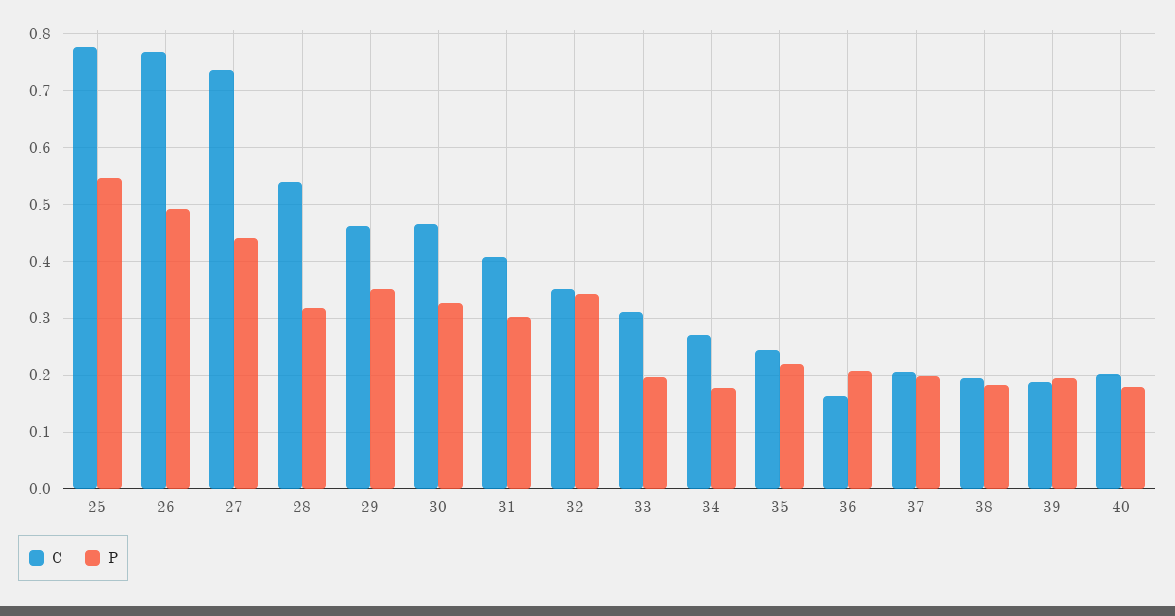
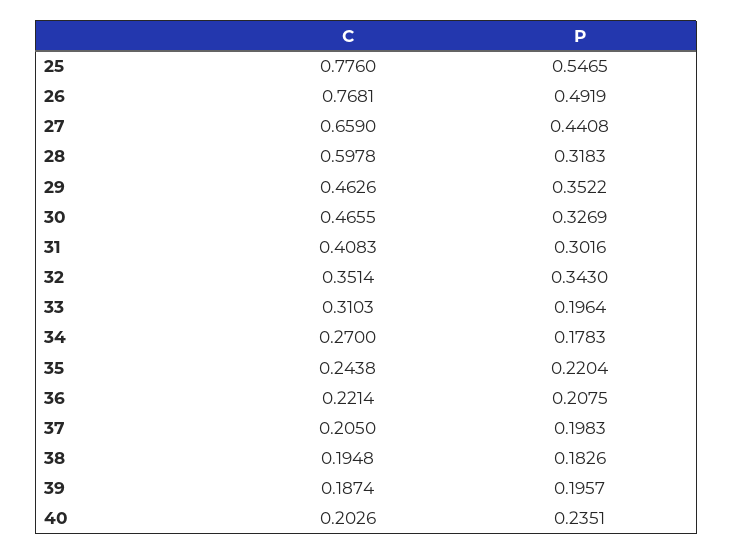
  {
    "C": {
      "25": 0.776,
      "26": 0.7681,
-     "27": 0.74,
+     "27": 0.659,
-     "28": 0.54,
+     "28": 0.5978,
      "29": 0.4626,
      "30": 0.4655,
      "31": 0.4083,
      "32": 0.3514,
      "33": 0.3103,
      "34": 0.27,
      "35": 0.2438,
-     "36": 0.16,
+     "36": 0.2214,
      "37": 0.205,
      "38": 0.1948,
      "39": 0.1874,
      "40": 0.2026
    },
    "P": {
      "25": 0.5465,
      "26": 0.4919,
      "27": 0.4408,
      "28": 0.3183,
      "29": 0.3522,
      "30": 0.3269,
      "31": 0.3016,
      "32": 0.343,
      "33": 0.1964,
      "34": 0.1783,
      "35": 0.2204,
      "36": 0.2075,
      "37": 0.1983,
      "38": 0.1826,
      "39": 0.1957,
-     "40": 0.18
+     "40": 0.2351
    }
  }

